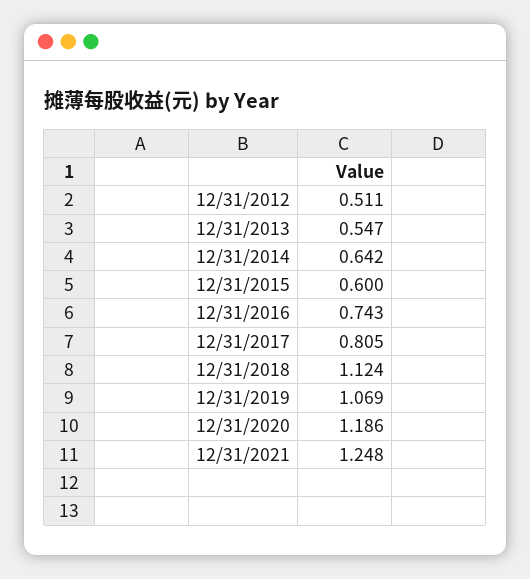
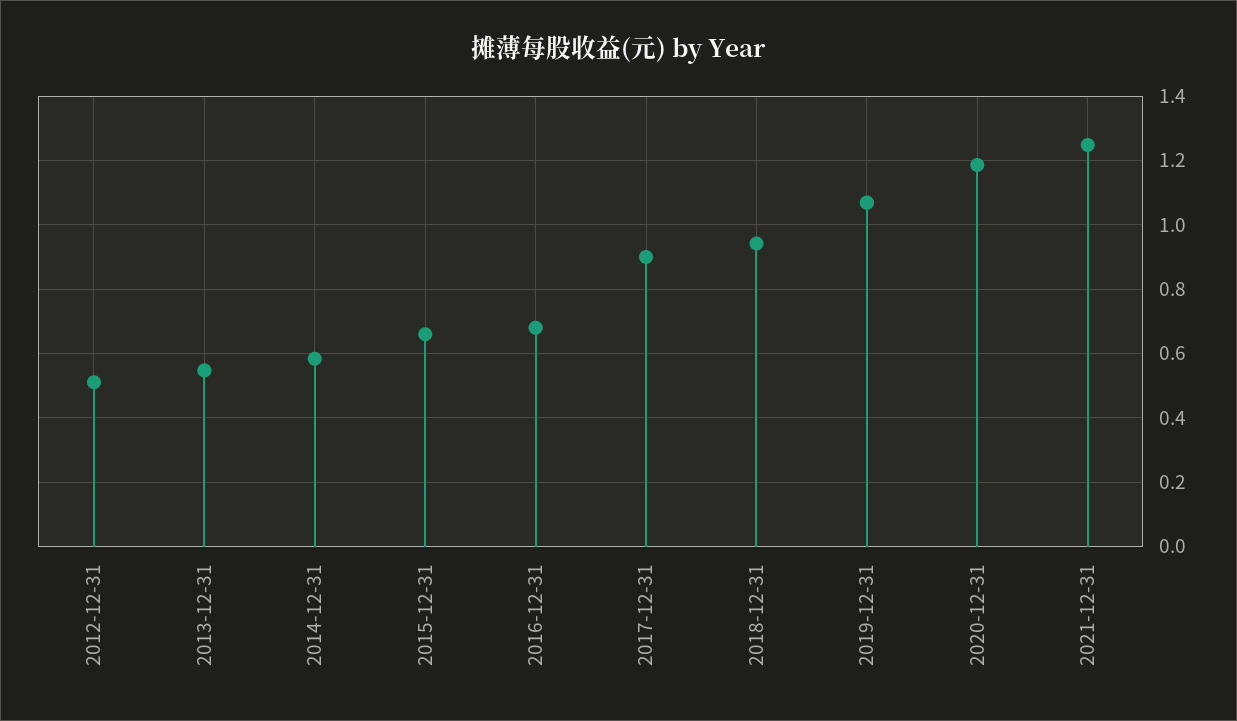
  {
    "12/31/2012": 0.511,
    "12/31/2013": 0.547,
-   "12/31/2014": 0.642,
+   "12/31/2014": 0.58,
-   "12/31/2015": 0.6,
+   "12/31/2015": 0.66,
-   "12/31/2016": 0.743,
+   "12/31/2016": 0.68,
-   "12/31/2017": 0.805,
+   "12/31/2017": 0.9,
-   "12/31/2018": 1.124,
+   "12/31/2018": 0.94,
    "12/31/2019": 1.069,
    "12/31/2020": 1.186,
    "12/31/2021": 1.248
  }

